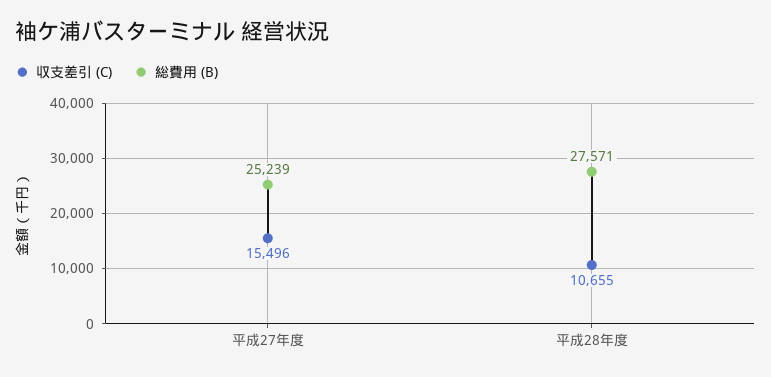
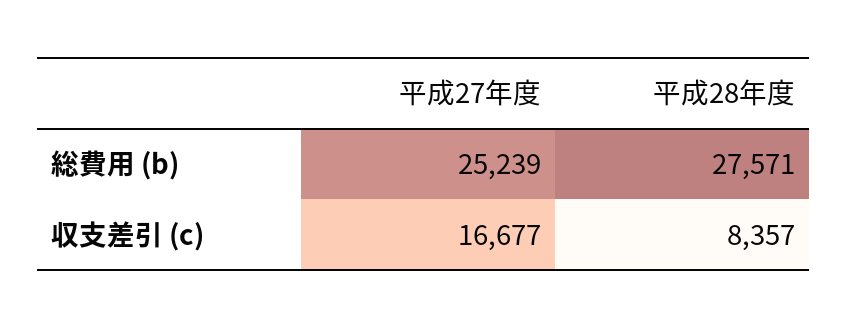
  {
    "収支差引 (C)": {
-     "平成27年度": 15496,
+     "平成27年度": 16677,
-     "平成28年度": 10655
+     "平成28年度": 8357
    },
    "総費用 (B)": {
      "平成27年度": 25239,
      "平成28年度": 27571
    }
  }

